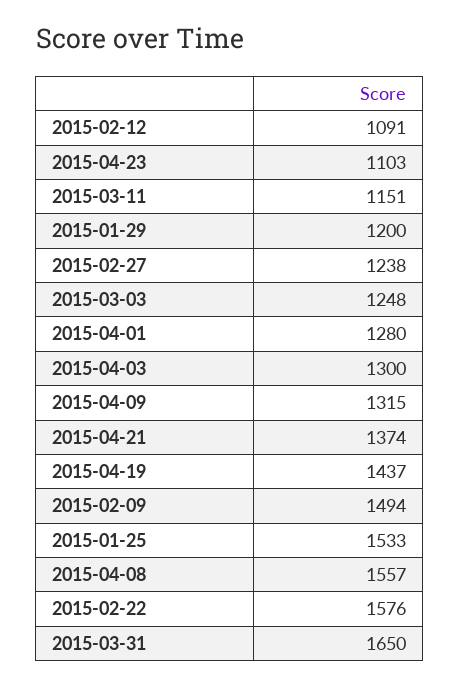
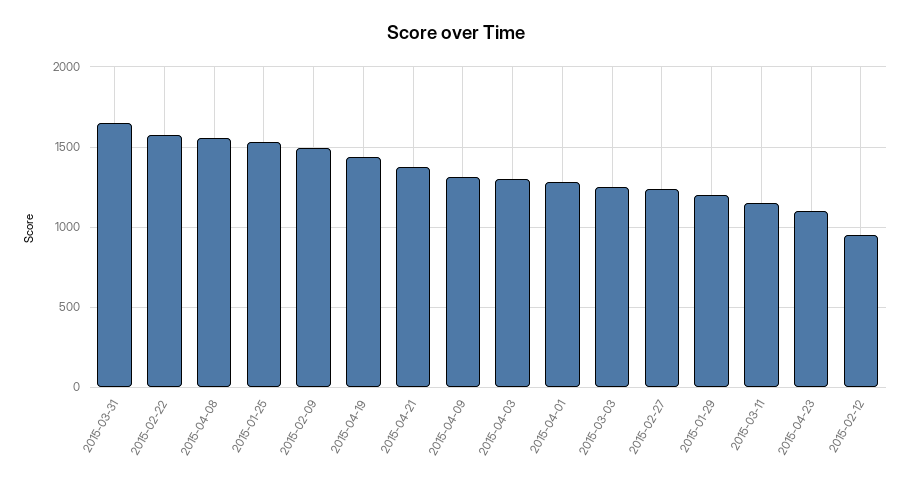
  {
-   "2015-02-12": 1091,
+   "2015-02-12": 950,
    "2015-04-23": 1103,
    "2015-03-11": 1151,
    "2015-01-29": 1200,
    "2015-02-27": 1238,
    "2015-03-03": 1248,
    "2015-04-01": 1280,
    "2015-04-03": 1300,
    "2015-04-09": 1315,
    "2015-04-21": 1374,
    "2015-04-19": 1437,
    "2015-02-09": 1494,
    "2015-01-25": 1533,
    "2015-04-08": 1557,
    "2015-02-22": 1576,
    "2015-03-31": 1650
  }

